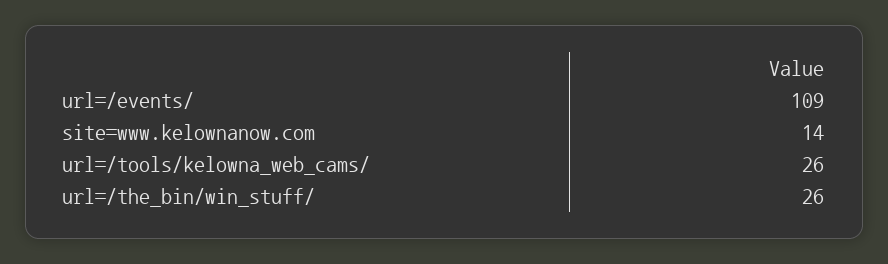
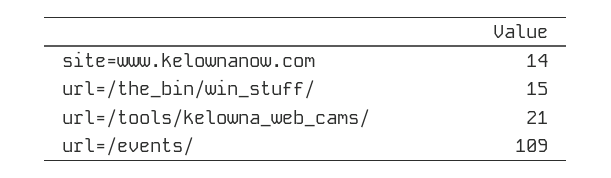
  {
    "url=/events/": 109,
    "site=www.kelownanow.com": 14,
-   "url=/tools/kelowna_web_cams/": 26,
+   "url=/tools/kelowna_web_cams/": 21,
-   "url=/the_bin/win_stuff/": 26
+   "url=/the_bin/win_stuff/": 15
  }

